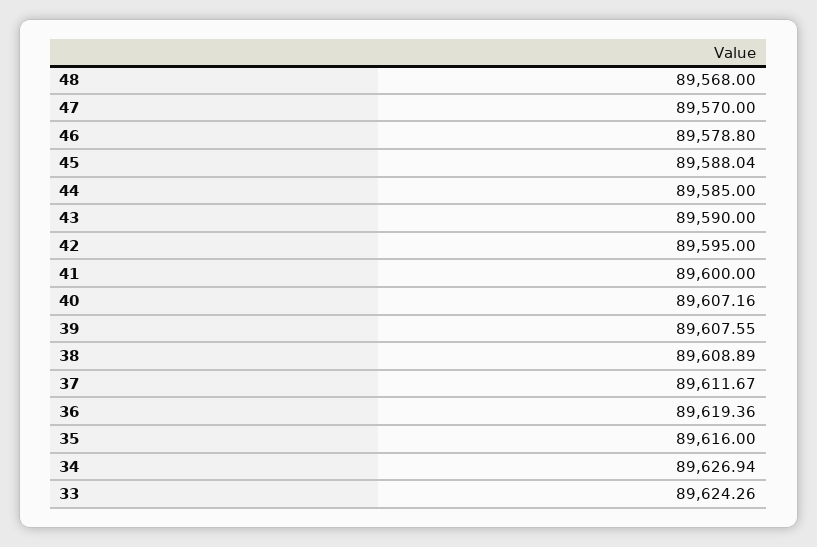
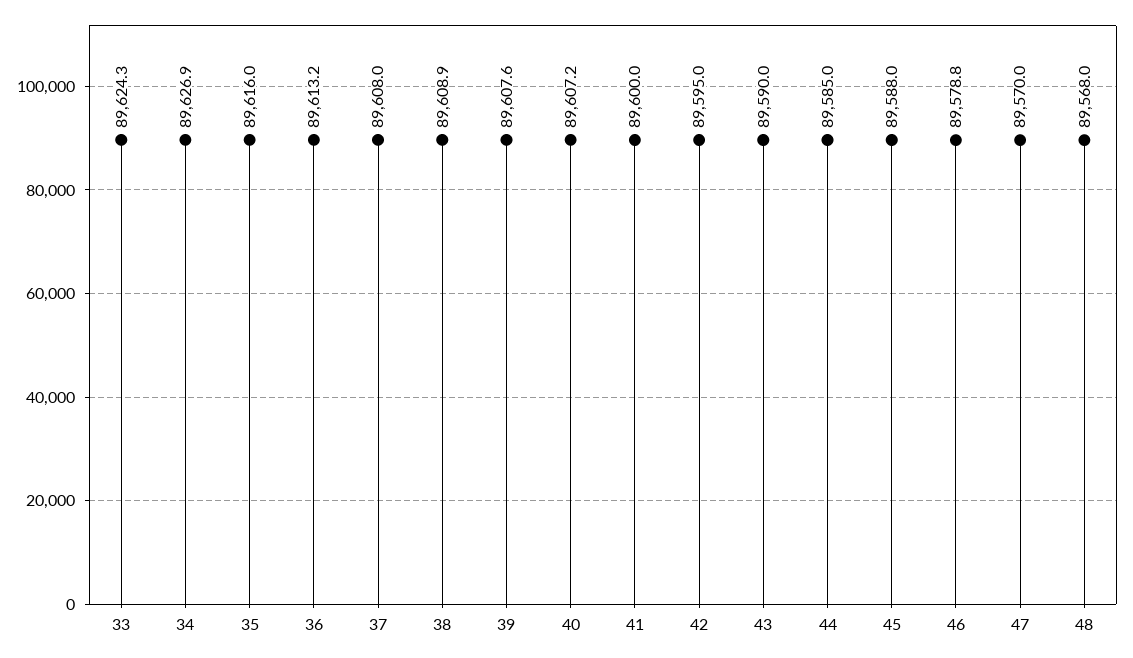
  {
    "48": 89568,
    "47": 89570,
    "46": 89578.8,
    "45": 89588.04,
    "44": 89585,
    "43": 89590,
    "42": 89595,
    "41": 89600,
    "40": 89607.16,
    "39": 89607.55,
    "38": 89608.89,
-   "37": 89611.67,
+   "37": 89608,
-   "36": 89619.36,
+   "36": 89613.2,
    "35": 89616,
    "34": 89626.94,
    "33": 89624.26
  }

